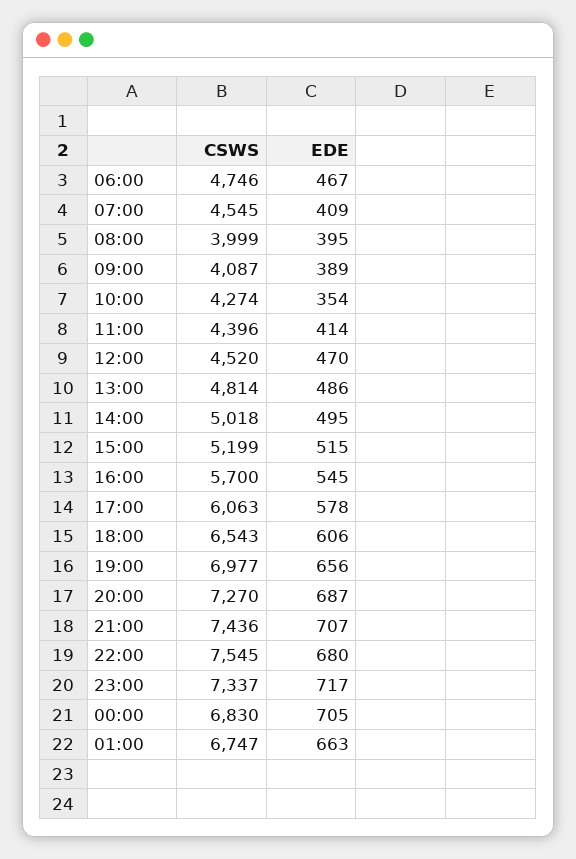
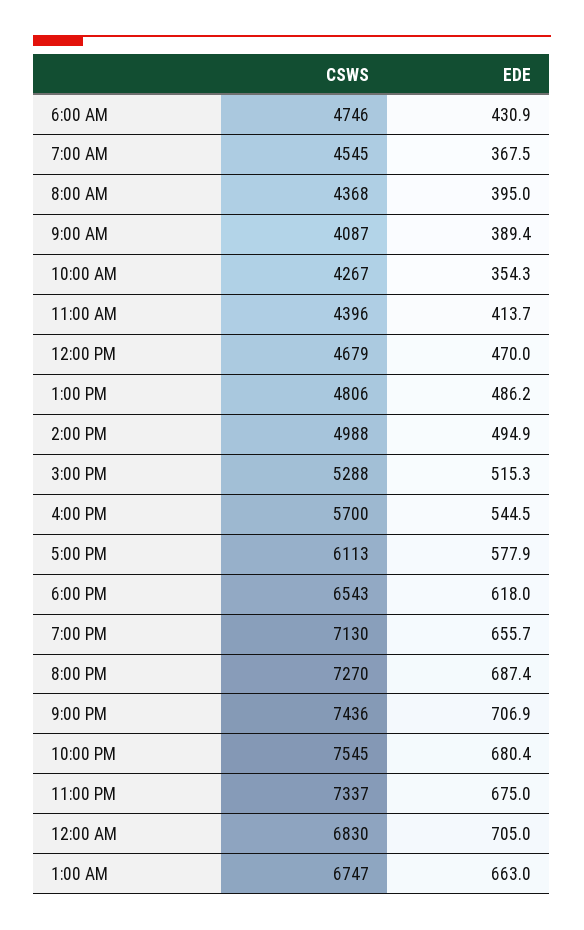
  {
    "CSWS": {
      "06:00": 4746,
      "07:00": 4545,
-     "08:00": 3999,
+     "08:00": 4368,
      "09:00": 4087,
-     "10:00": 4274,
+     "10:00": 4267,
      "11:00": 4396,
-     "12:00": 4520,
+     "12:00": 4679,
-     "13:00": 4814,
+     "13:00": 4806,
-     "14:00": 5018,
+     "14:00": 4988,
-     "15:00": 5199,
+     "15:00": 5288,
      "16:00": 5700,
-     "17:00": 6063,
+     "17:00": 6113,
      "18:00": 6543,
-     "19:00": 6977,
+     "19:00": 7130,
      "20:00": 7270,
      "21:00": 7436,
      "22:00": 7545,
      "23:00": 7337,
      "00:00": 6830,
      "01:00": 6747
    },
    "EDE": {
-     "06:00": 467,
+     "06:00": 430.9,
-     "07:00": 409,
+     "07:00": 367.5,
      "08:00": 395,
      "09:00": 389.4,
      "10:00": 354.3,
      "11:00": 413.7,
      "12:00": 470,
      "13:00": 486.2,
      "14:00": 494.9,
      "15:00": 515.3,
      "16:00": 544.5,
      "17:00": 577.9,
-     "18:00": 606,
+     "18:00": 618,
      "19:00": 655.7,
      "20:00": 687.4,
      "21:00": 706.9,
      "22:00": 680.4,
-     "23:00": 717,
+     "23:00": 675,
      "00:00": 705,
      "01:00": 663
    }
  }

